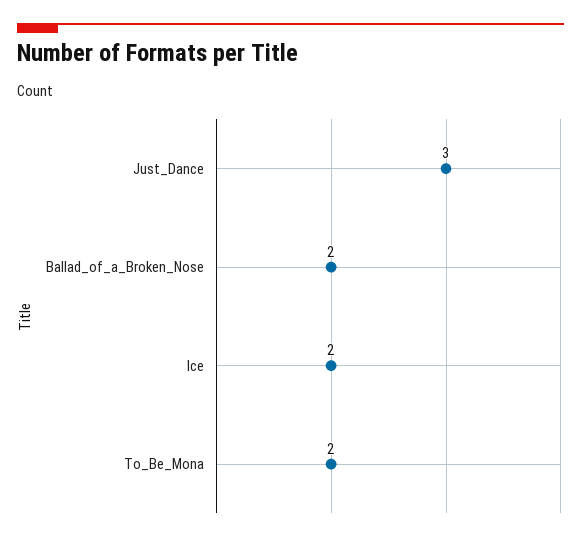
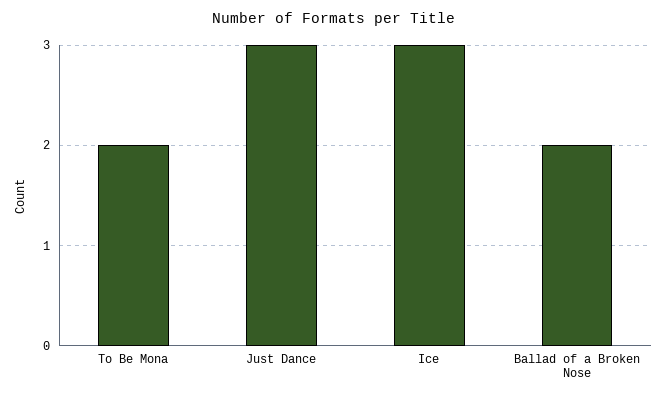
  {
    "Just_Dance": 3,
    "Ballad_of_a_Broken_Nose": 2,
-   "Ice": 2,
+   "Ice": 3,
    "To_Be_Mona": 2
  }

